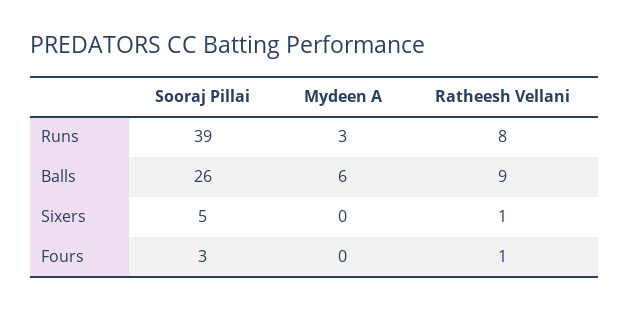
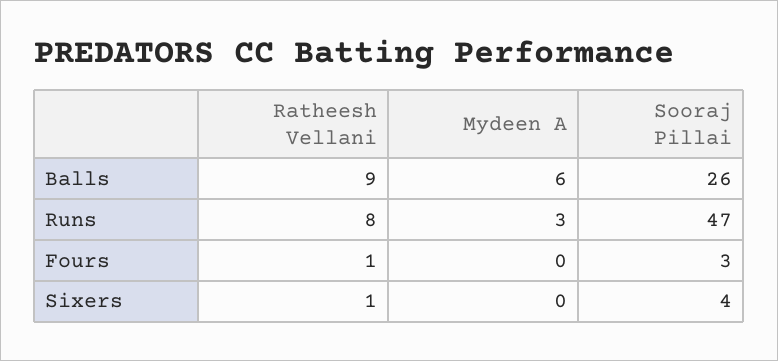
  {
    "Sooraj Pillai": {
-     "Runs": 39,
+     "Runs": 47,
      "Balls": 26,
-     "Sixers": 5,
+     "Sixers": 4,
      "Fours": 3
    },
    "Mydeen A": {
      "Runs": 3,
      "Balls": 6,
      "Sixers": 0,
      "Fours": 0
    },
    "Ratheesh Vellani": {
      "Runs": 8,
      "Balls": 9,
      "Sixers": 1,
      "Fours": 1
    }
  }

